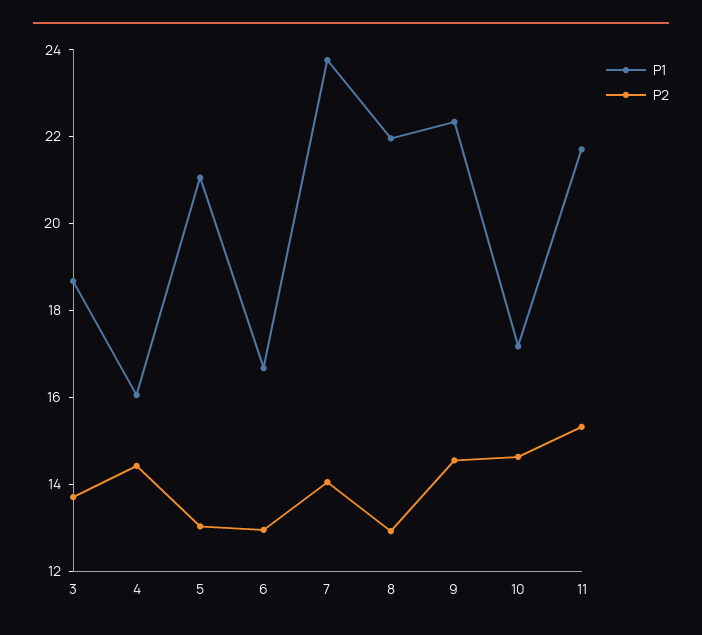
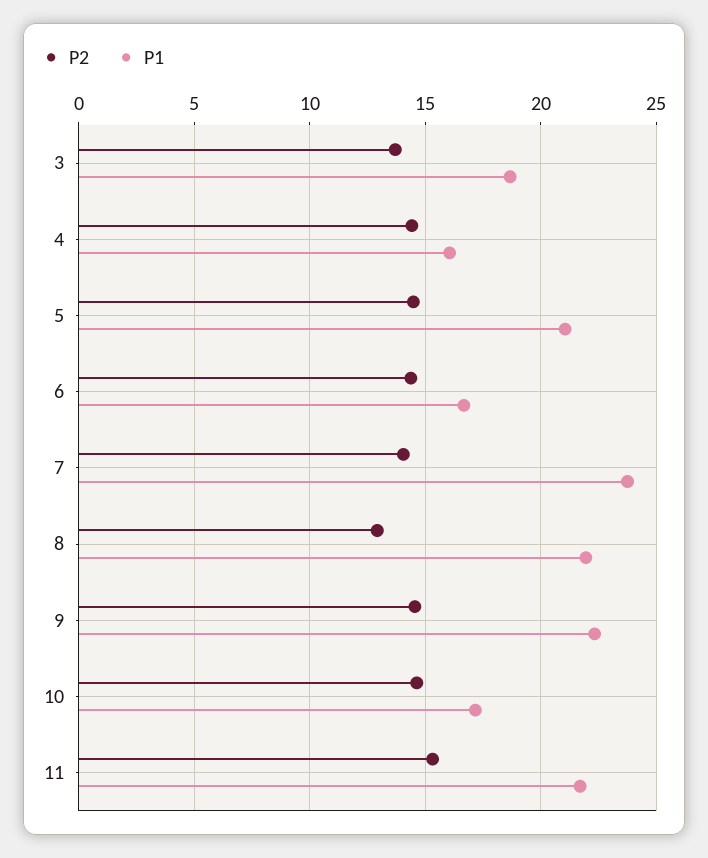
  {
    "P1": {
      "3": 18.5,
      "4": 16,
      "5": 21,
      "6": 16.5,
      "7": 24,
      "8": 22,
      "9": 22.5,
      "10": 17,
      "11": 21.5
    },
    "P2": {
      "3": 13.5,
      "4": 14.5,
-     "5": 13,
+     "5": 14.5,
-     "6": 13,
+     "6": 14.5,
      "7": 14,
      "8": 13,
      "9": 14.5,
      "10": 14.5,
      "11": 15.5
    }
  }

